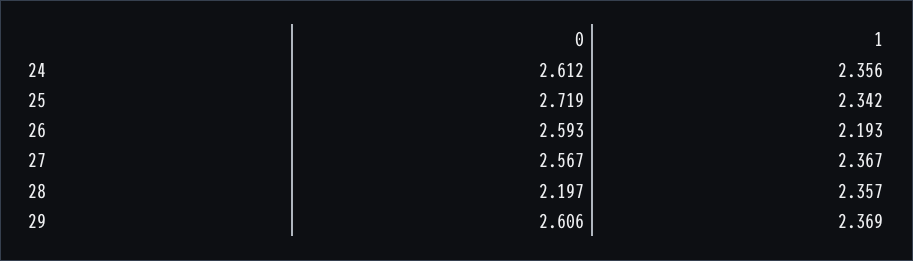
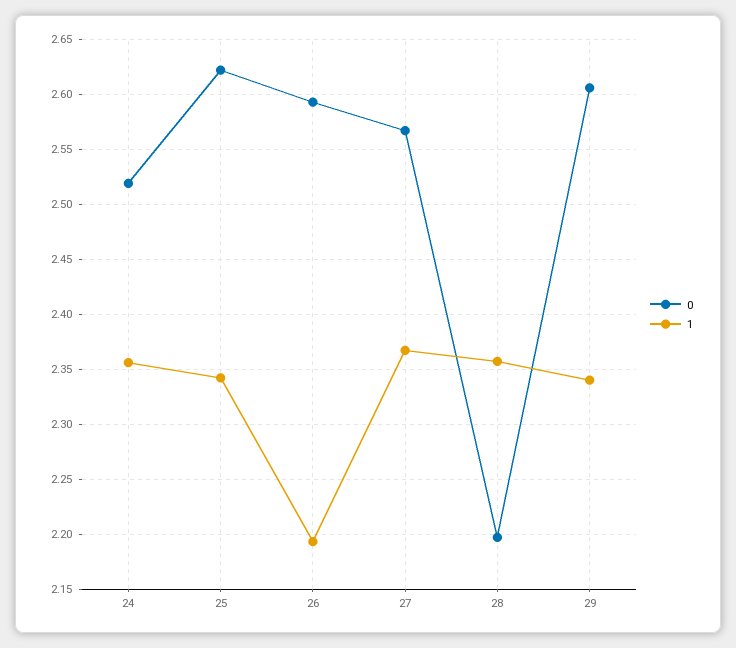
  {
    "0": {
-     "24": 2.612,
+     "24": 2.52,
-     "25": 2.719,
+     "25": 2.62,
      "26": 2.593,
      "27": 2.567,
      "28": 2.197,
      "29": 2.606
    },
    "1": {
      "24": 2.356,
      "25": 2.342,
      "26": 2.193,
      "27": 2.367,
      "28": 2.357,
-     "29": 2.369
+     "29": 2.34
    }
  }

